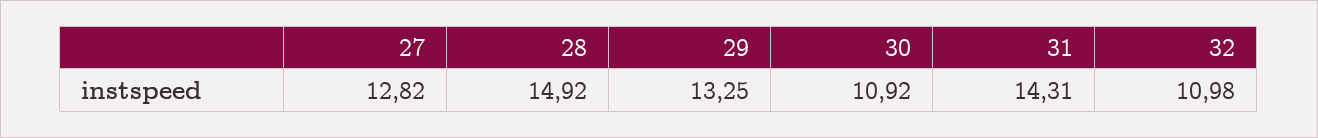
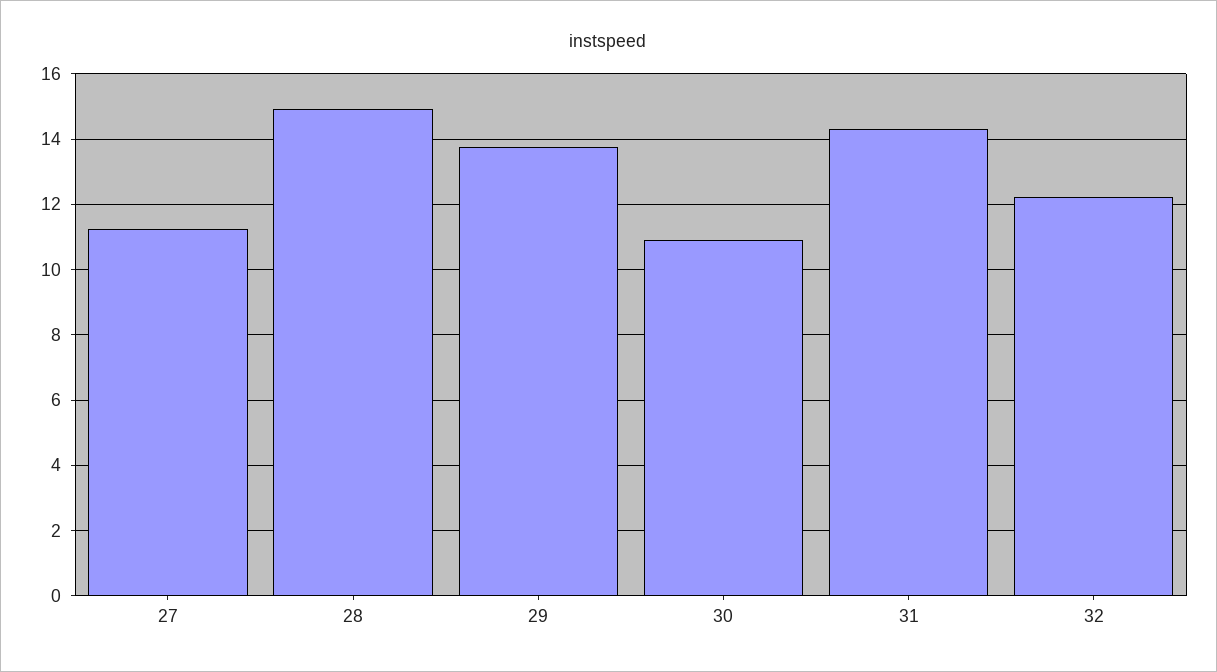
  {
-   "27": 12.82,
+   "27": 11.2,
    "28": 14.92,
-   "29": 13.25,
+   "29": 13.8,
    "30": 10.92,
    "31": 14.31,
-   "32": 10.98
+   "32": 12.2
  }

